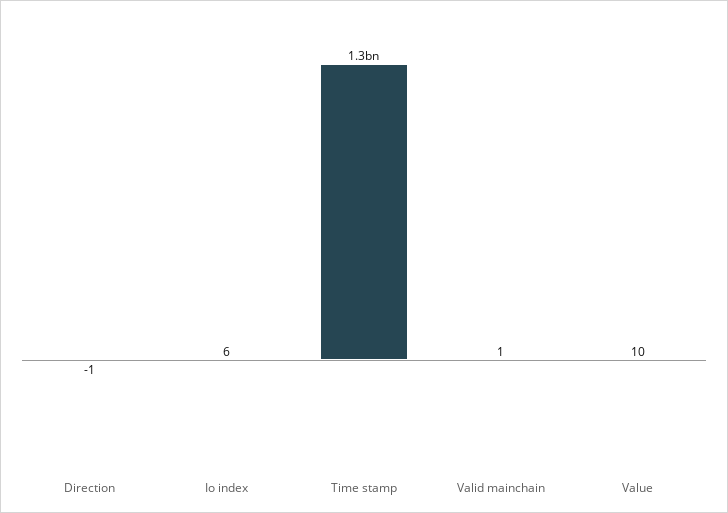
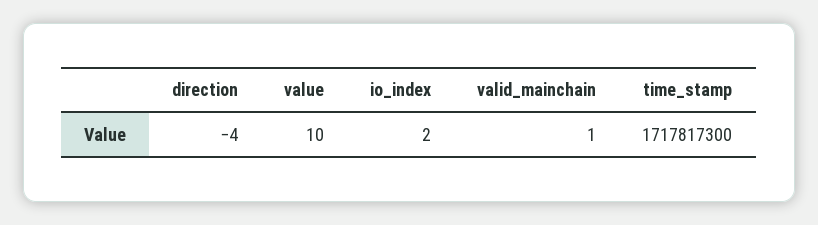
  {
-   "Direction": -1,
+   "Direction": -4,
-   "Io index": 6,
+   "Io index": 2,
-   "Time stamp": 1300000000,
+   "Time stamp": 1717817300,
    "Valid mainchain": 1,
    "Value": 10
  }

